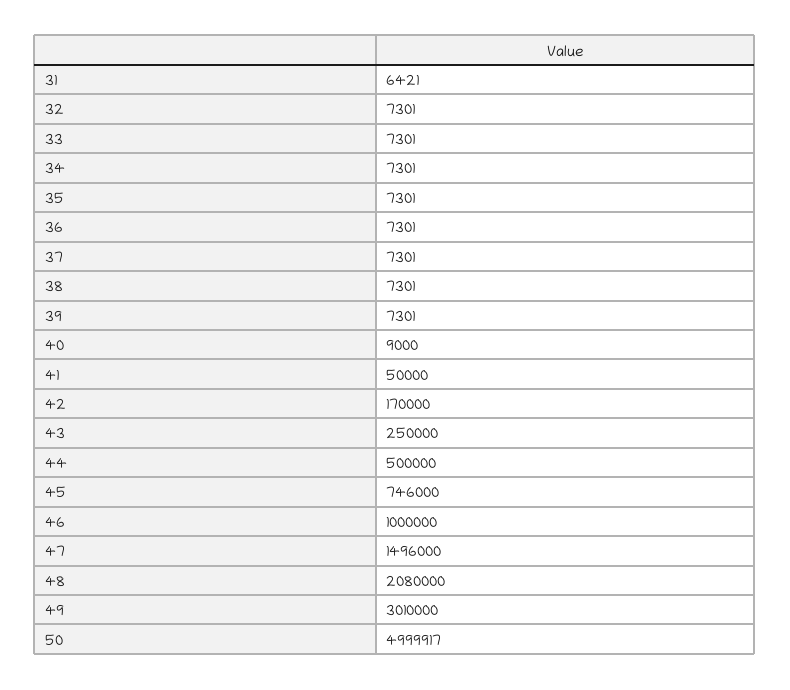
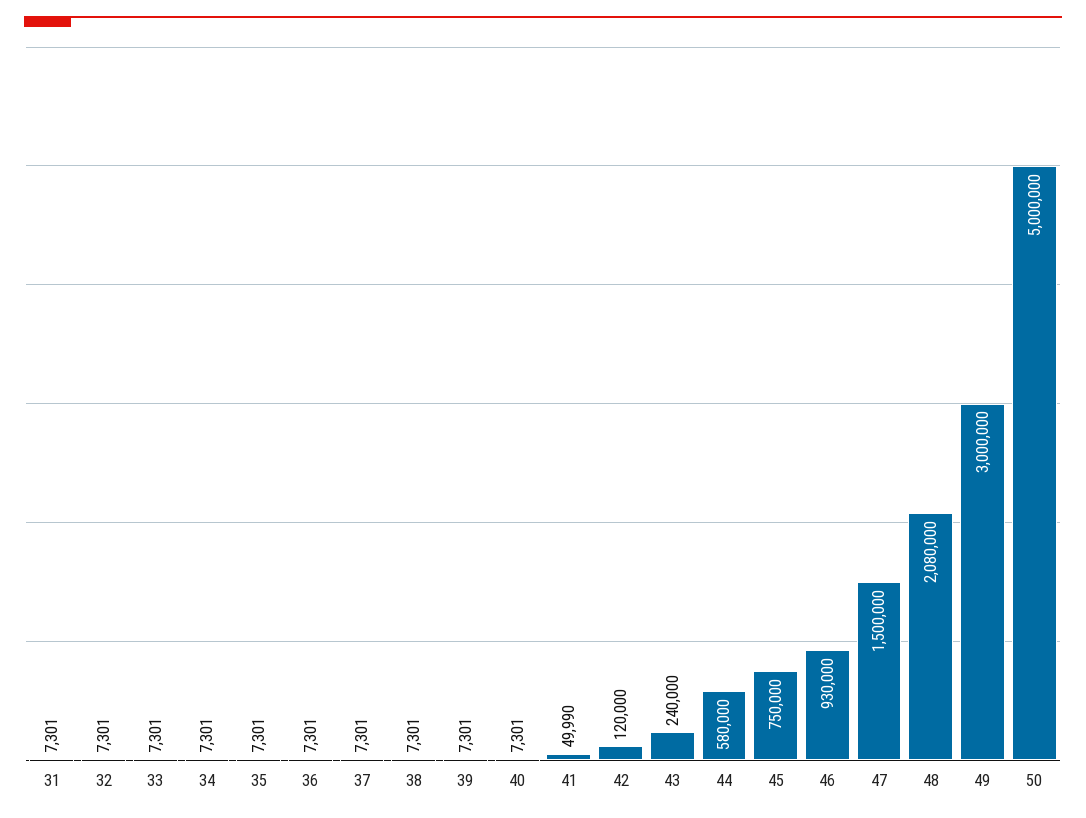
  {
-   "31": 6421,
+   "31": 7301,
    "32": 7301,
    "33": 7301,
    "34": 7301,
    "35": 7301,
    "36": 7301,
    "37": 7301,
    "38": 7301,
    "39": 7301,
-   "40": 9000,
+   "40": 7301,
-   "41": 50000,
+   "41": 49990,
-   "42": 170000,
+   "42": 120000,
-   "43": 250000,
+   "43": 240000,
-   "44": 500000,
+   "44": 580000,
-   "45": 746000,
+   "45": 750000,
-   "46": 1000000,
+   "46": 930000,
-   "47": 1496000,
+   "47": 1500000,
    "48": 2080000,
-   "49": 3010000,
+   "49": 3000000,
-   "50": 4999917
+   "50": 5000000
  }

